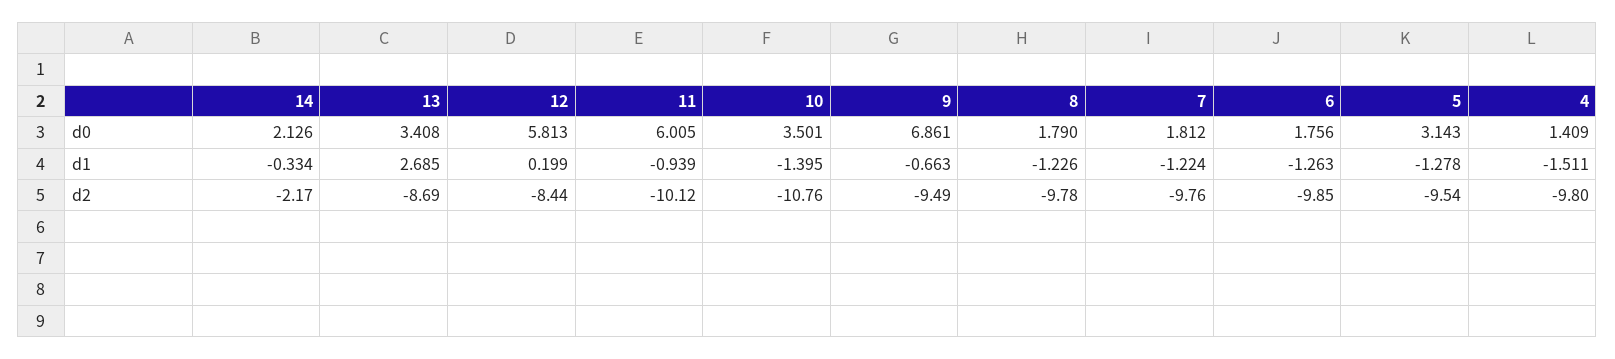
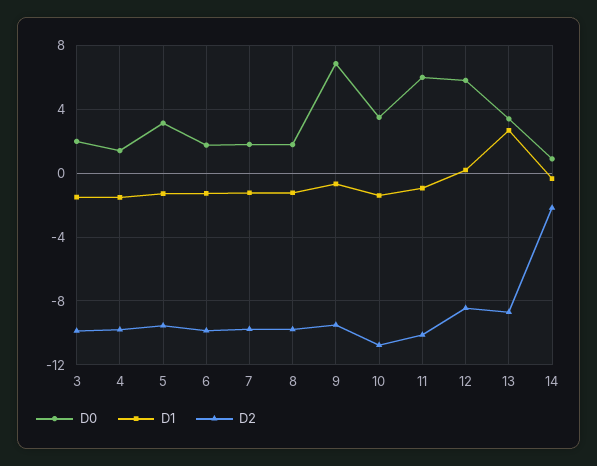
  {
    "d0": {
-     "14": 2.126,
+     "14": 1,
      "13": 3.408,
      "12": 5.813,
      "11": 6.005,
      "10": 3.501,
      "9": 6.861,
      "8": 1.79,
      "7": 1.812,
      "6": 1.756,
      "5": 3.143,
-     "4": 1.409
+     "4": 1.409,
+     "3": 2
    },
    "d1": {
      "14": -0.334,
      "13": 2.685,
      "12": 0.199,
      "11": -0.939,
      "10": -1.395,
      "9": -0.663,
      "8": -1.226,
      "7": -1.224,
      "6": -1.263,
      "5": -1.278,
-     "4": -1.511
+     "4": -1.511,
+     "3": -1.5
    },
    "d2": {
      "14": -2.17,
      "13": -8.69,
      "12": -8.44,
      "11": -10.12,
      "10": -10.76,
      "9": -9.49,
      "8": -9.78,
      "7": -9.76,
      "6": -9.85,
      "5": -9.54,
-     "4": -9.8
+     "4": -9.8,
+     "3": -10
    }
  }

